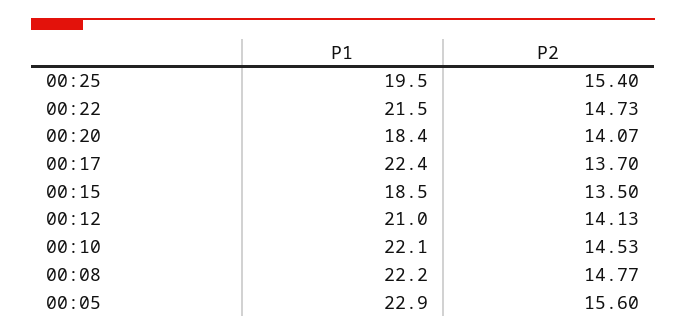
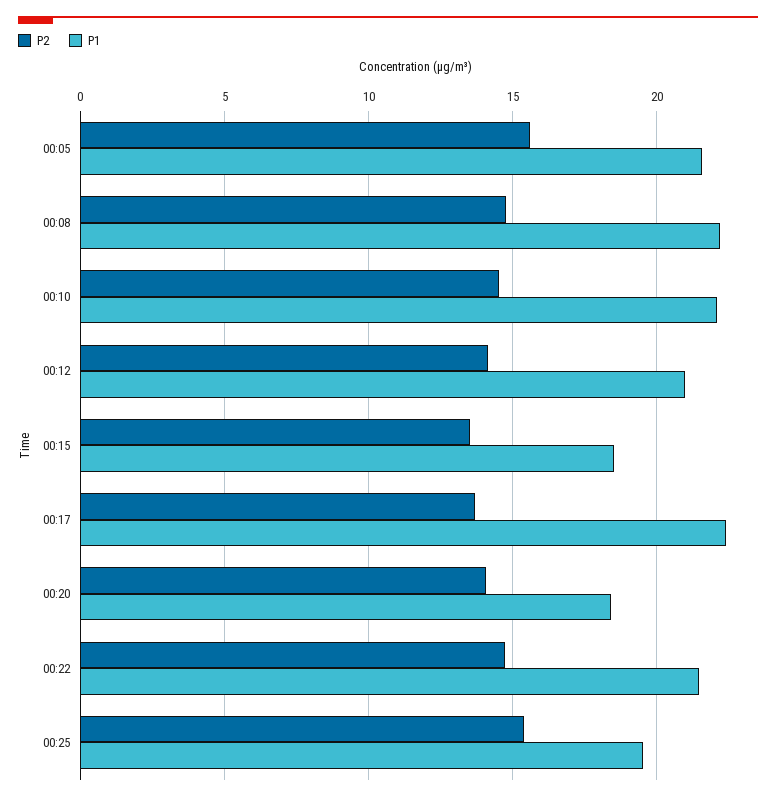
  {
    "P1": {
      "00:25": 19.5,
      "00:22": 21.5,
      "00:20": 18.4,
      "00:17": 22.4,
      "00:15": 18.5,
      "00:12": 21,
      "00:10": 22.1,
      "00:08": 22.2,
-     "00:05": 22.9
+     "00:05": 21.5
    },
    "P2": {
      "00:25": 15.4,
      "00:22": 14.73,
      "00:20": 14.07,
      "00:17": 13.7,
      "00:15": 13.5,
      "00:12": 14.13,
      "00:10": 14.53,
      "00:08": 14.77,
      "00:05": 15.6
    }
  }

